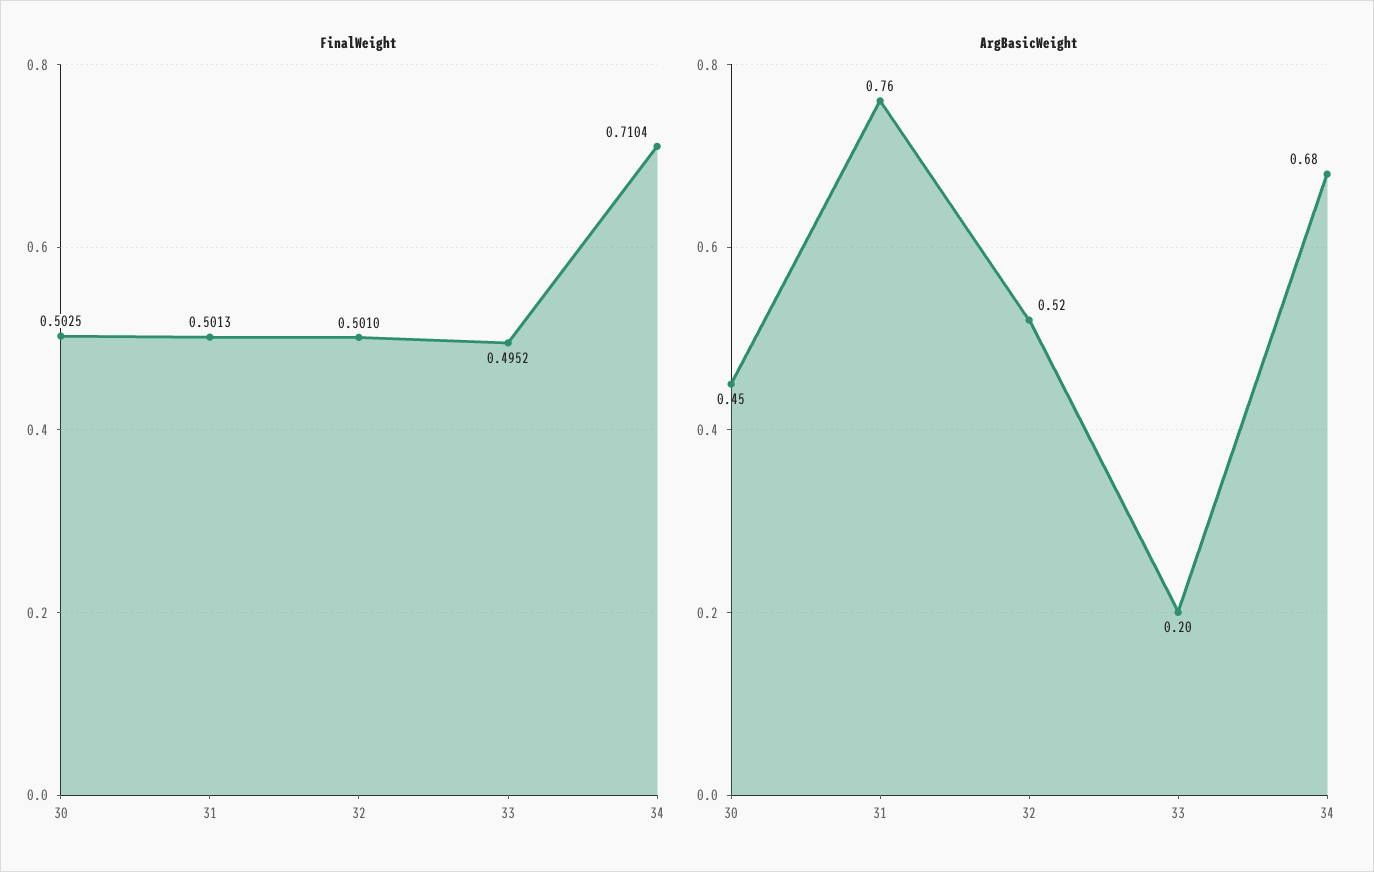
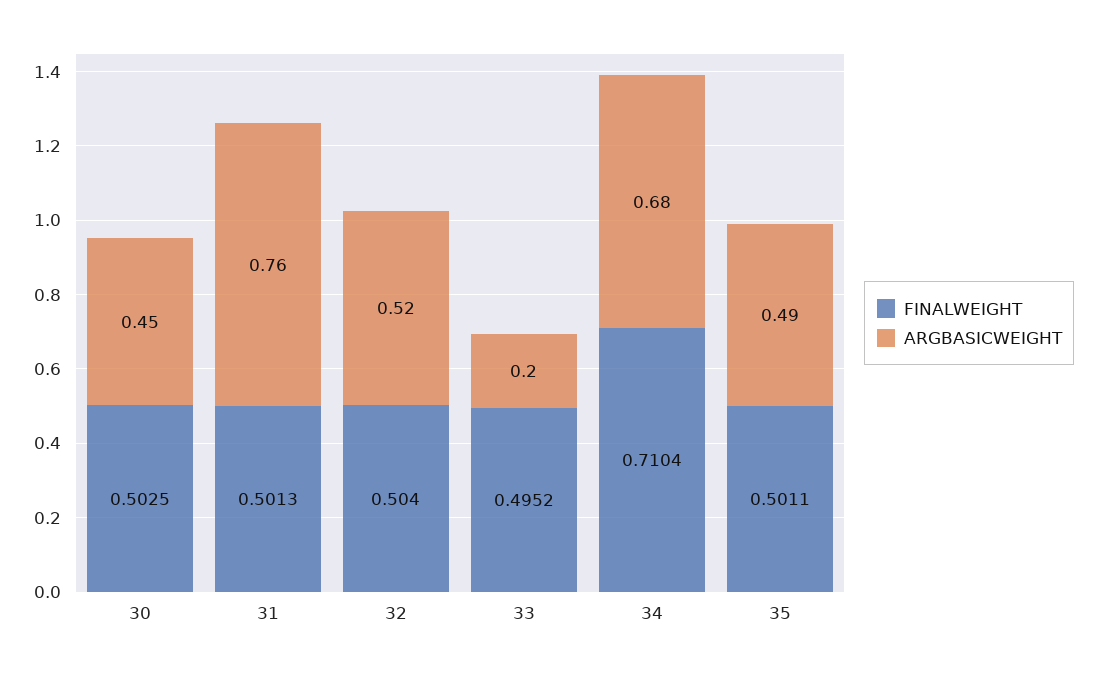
  {
    "FinalWeight": {
      "30": 0.5025,
      "31": 0.5013,
-     "32": 0.501,
+     "32": 0.504,
      "33": 0.4952,
-     "34": 0.7104
+     "34": 0.7104,
+     "35": 0.5011
    },
    "ArgBasicWeight": {
      "30": 0.45,
      "31": 0.76,
      "32": 0.52,
      "33": 0.2,
-     "34": 0.68
+     "34": 0.68,
+     "35": 0.49
    }
  }

